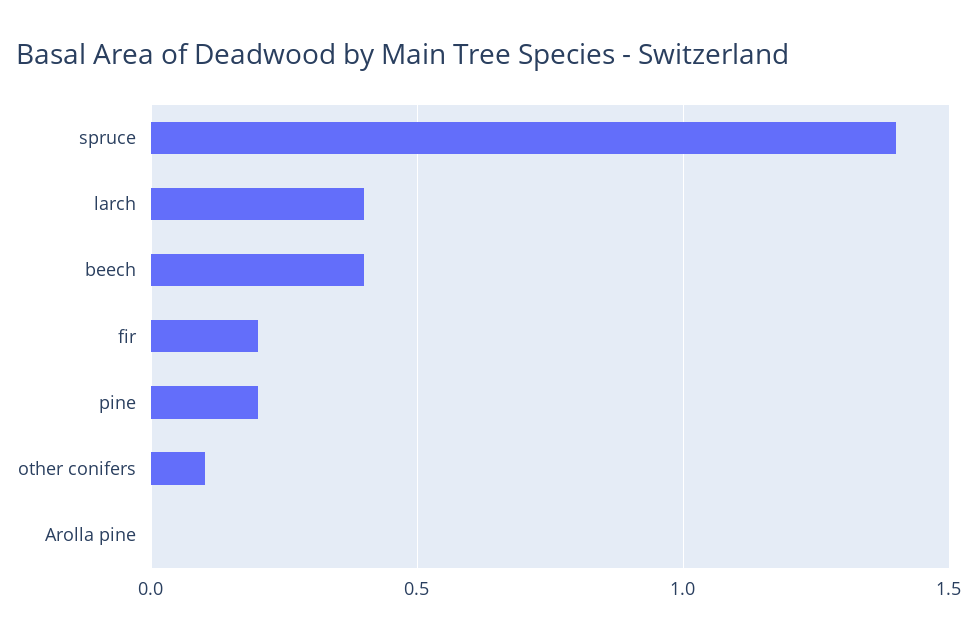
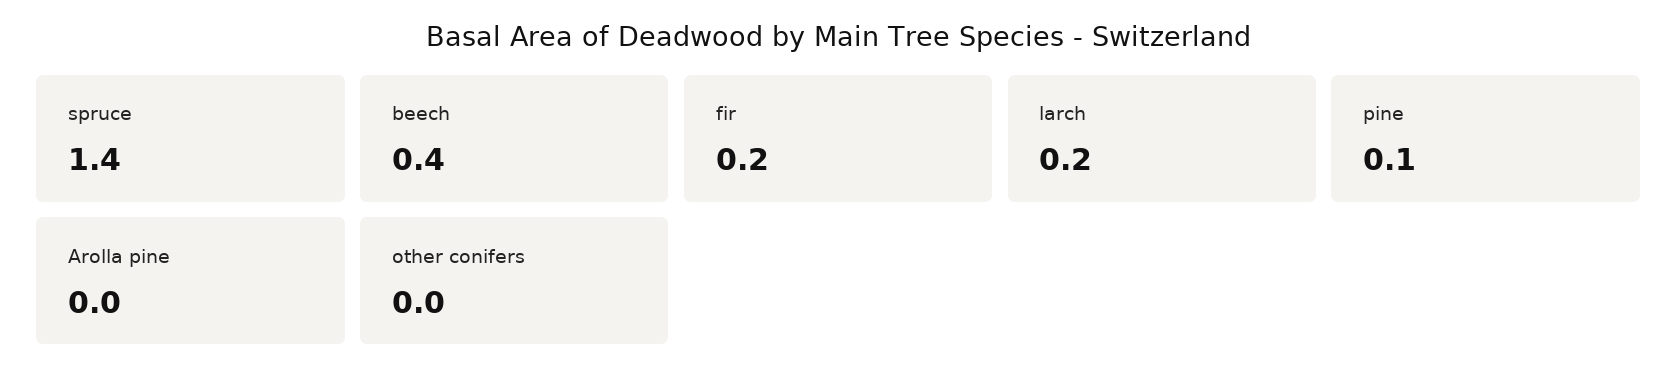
  {
    "spruce": 1.4,
-   "larch": 0.4,
+   "larch": 0.2,
    "beech": 0.4,
    "fir": 0.2,
-   "pine": 0.2,
+   "pine": 0.1,
-   "other conifers": 0.1,
+   "other conifers": 0,
    "Arolla pine": 0
  }

